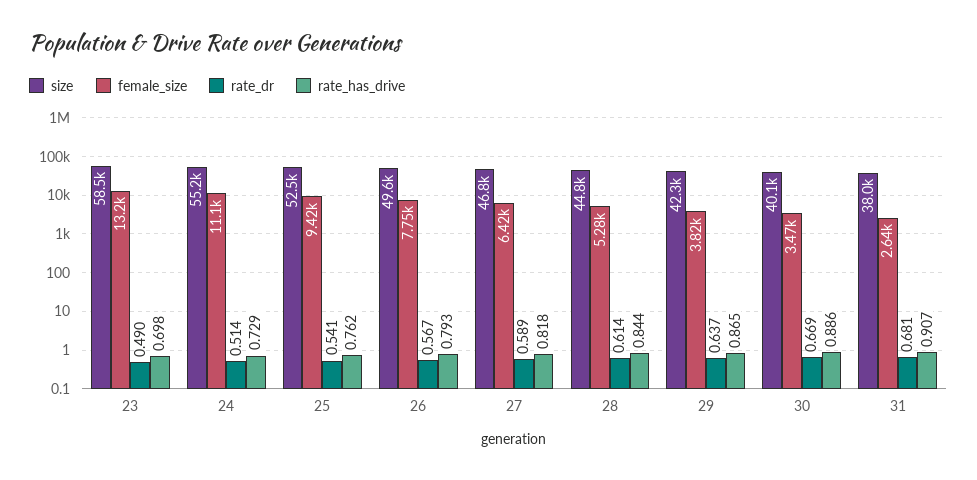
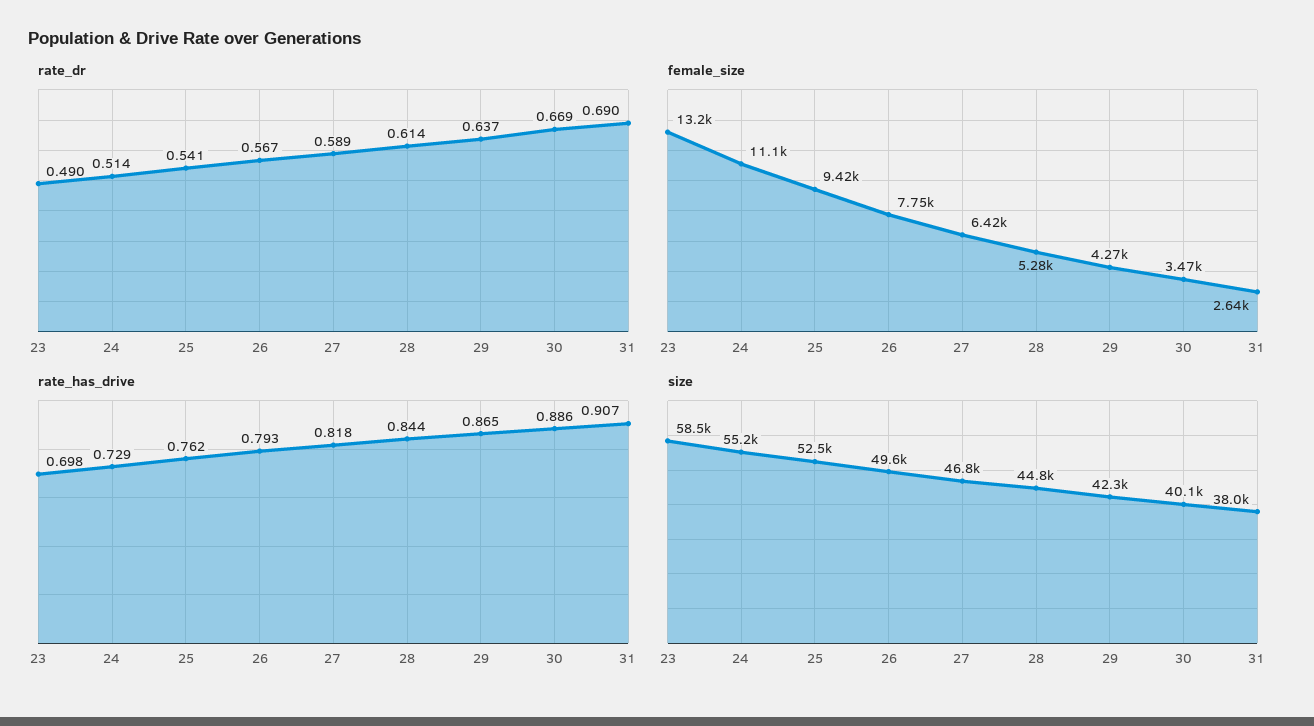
  {
    "size": {
      "23": 58500,
      "24": 55200,
      "25": 52500,
      "26": 49600,
      "27": 46800,
      "28": 44800,
      "29": 42300,
      "30": 40100,
      "31": 38000
    },
    "female_size": {
      "23": 13200,
      "24": 11100,
      "25": 9420,
      "26": 7750,
      "27": 6420,
      "28": 5280,
-     "29": 3820,
+     "29": 4270,
      "30": 3470,
      "31": 2640
    },
    "rate_dr": {
      "23": 0.49,
      "24": 0.514,
      "25": 0.541,
      "26": 0.567,
      "27": 0.589,
      "28": 0.614,
      "29": 0.637,
      "30": 0.669,
-     "31": 0.681
+     "31": 0.69
    },
    "rate_has_drive": {
      "23": 0.698,
      "24": 0.729,
      "25": 0.762,
      "26": 0.793,
      "27": 0.818,
      "28": 0.844,
      "29": 0.865,
      "30": 0.886,
      "31": 0.907
    }
  }

